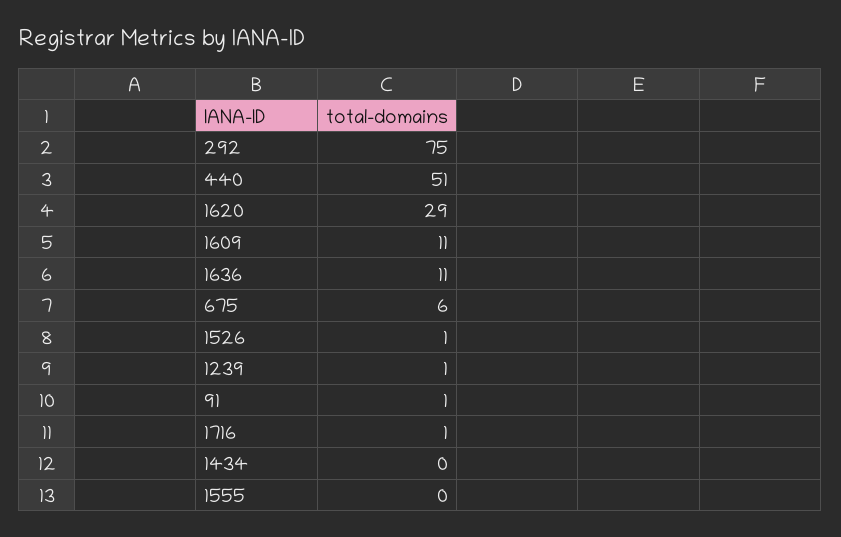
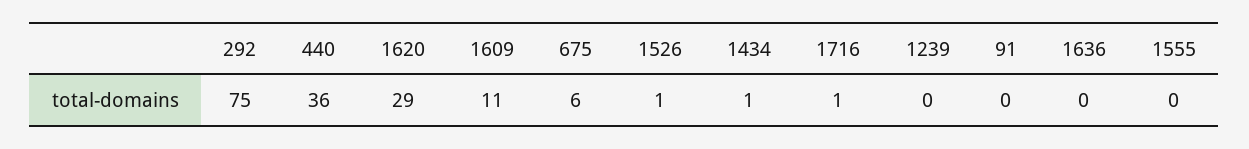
  {
    "292": 75,
-   "440": 51,
+   "440": 36,
    "1620": 29,
    "1609": 11,
-   "1636": 11,
+   "1636": 0,
    "675": 6,
    "1526": 1,
-   "1239": 1,
+   "1239": 0,
-   "91": 1,
+   "91": 0,
    "1716": 1,
-   "1434": 0,
+   "1434": 1,
    "1555": 0
  }

